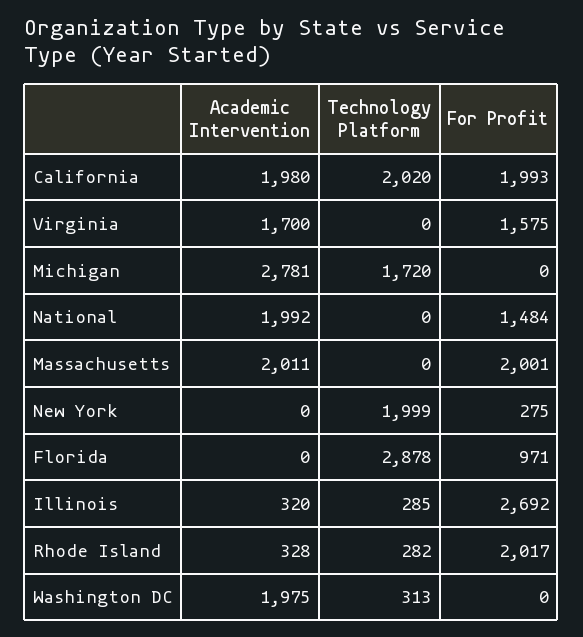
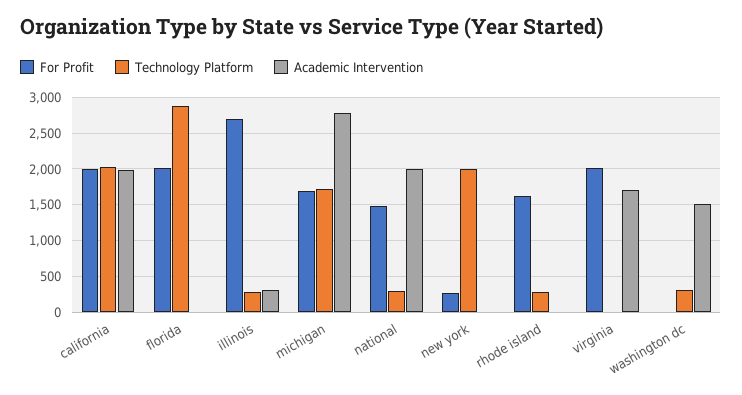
  {
    "Academic Intervention": {
      "California": 1980,
      "Virginia": 1700,
      "Michigan": 2781,
      "National": 1992,
-     "Massachusetts": 2011,
      "New York": 0,
      "Florida": 0,
      "Illinois": 320,
-     "Rhode Island": 328,
+     "Rhode Island": 0,
-     "Washington DC": 1975
+     "Washington DC": 1500
    },
    "Technology Platform": {
      "California": 2020,
      "Virginia": 0,
      "Michigan": 1720,
-     "National": 0,
+     "National": 300,
-     "Massachusetts": 0,
      "New York": 1999,
      "Florida": 2878,
      "Illinois": 285,
      "Rhode Island": 282,
      "Washington DC": 313
    },
    "For Profit": {
      "California": 1993,
-     "Virginia": 1575,
+     "Virginia": 2000,
-     "Michigan": 0,
+     "Michigan": 1700,
      "National": 1484,
-     "Massachusetts": 2001,
      "New York": 275,
-     "Florida": 971,
+     "Florida": 2000,
      "Illinois": 2692,
-     "Rhode Island": 2017,
+     "Rhode Island": 1600,
      "Washington DC": 0
    }
  }

